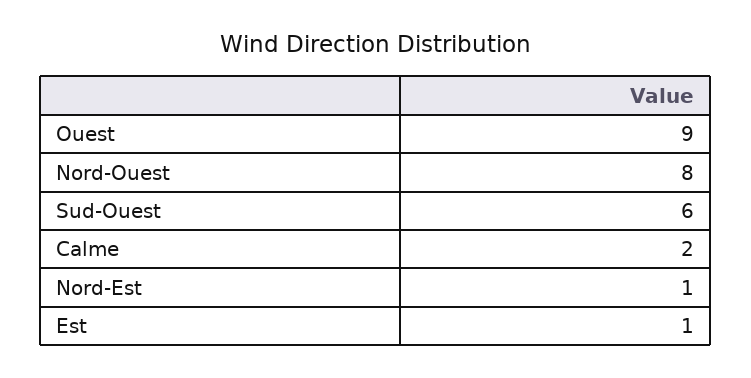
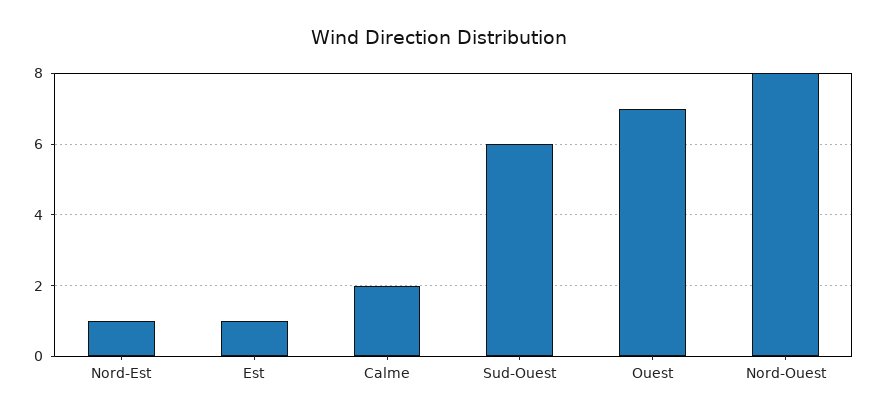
  {
-   "Ouest": 9,
+   "Ouest": 7,
    "Nord-Ouest": 8,
    "Sud-Ouest": 6,
    "Calme": 2,
    "Nord-Est": 1,
    "Est": 1
  }

